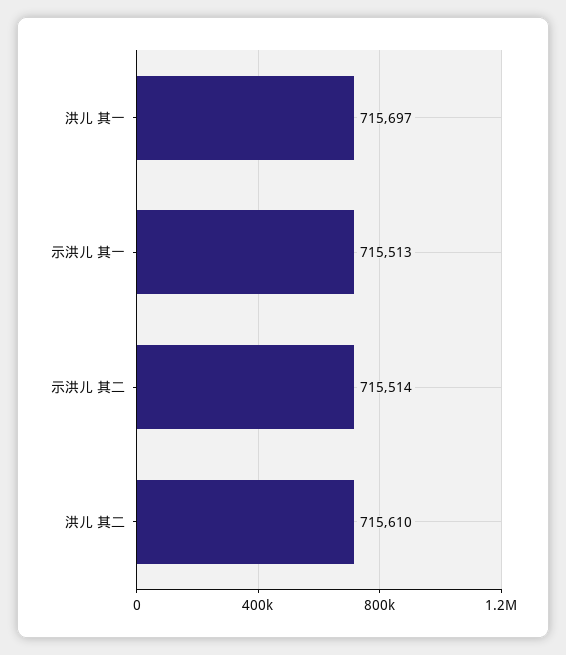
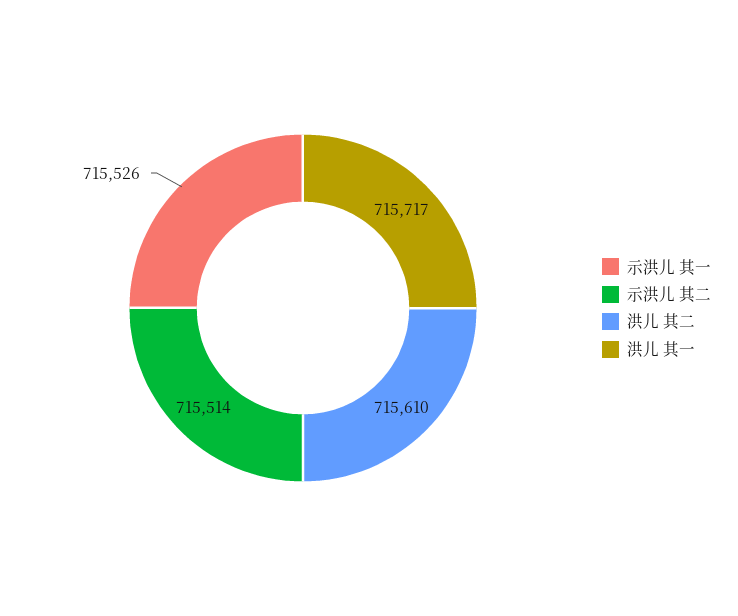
  {
-   "洪儿 其一": 715697,
+   "洪儿 其一": 715717,
-   "示洪儿 其一": 715513,
+   "示洪儿 其一": 715526,
    "示洪儿 其二": 715514,
    "洪儿 其二": 715610
  }

